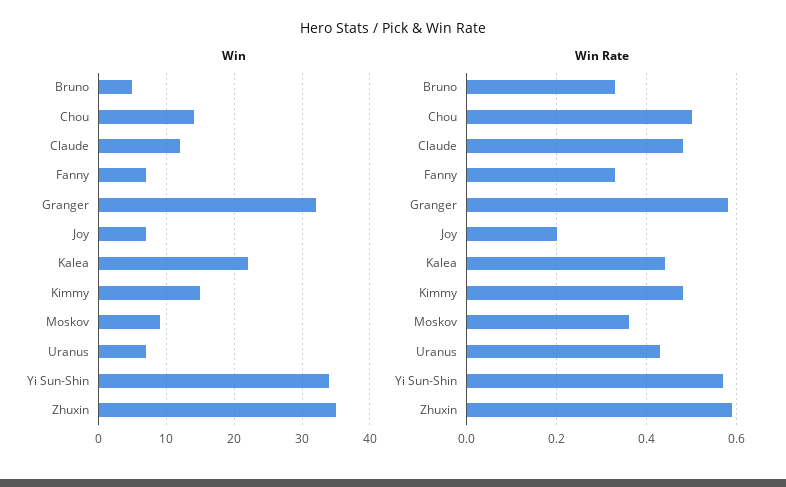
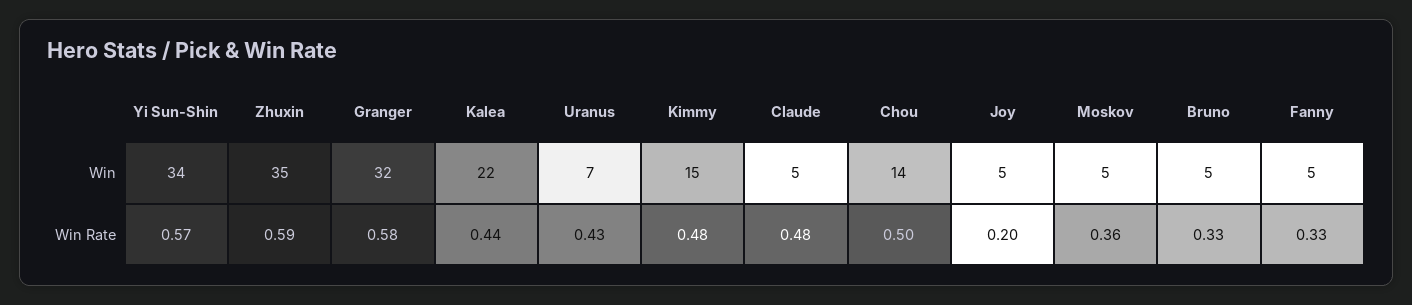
  {
    "Win": {
      "Bruno": 5,
      "Chou": 14,
-     "Claude": 12,
+     "Claude": 5,
-     "Fanny": 7,
+     "Fanny": 5,
      "Granger": 32,
-     "Joy": 7,
+     "Joy": 5,
      "Kalea": 22,
      "Kimmy": 15,
-     "Moskov": 9,
+     "Moskov": 5,
      "Uranus": 7,
      "Yi Sun-Shin": 34,
      "Zhuxin": 35
    },
    "Win Rate": {
      "Bruno": 0.33,
      "Chou": 0.5,
      "Claude": 0.48,
      "Fanny": 0.33,
      "Granger": 0.58,
      "Joy": 0.2,
      "Kalea": 0.44,
      "Kimmy": 0.48,
      "Moskov": 0.36,
      "Uranus": 0.43,
      "Yi Sun-Shin": 0.57,
      "Zhuxin": 0.59
    }
  }

